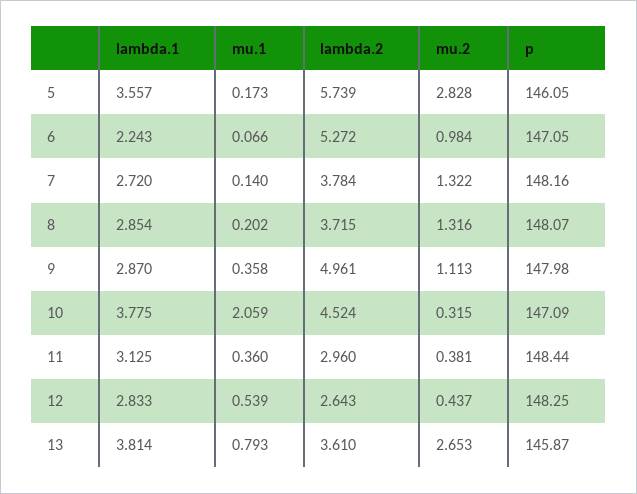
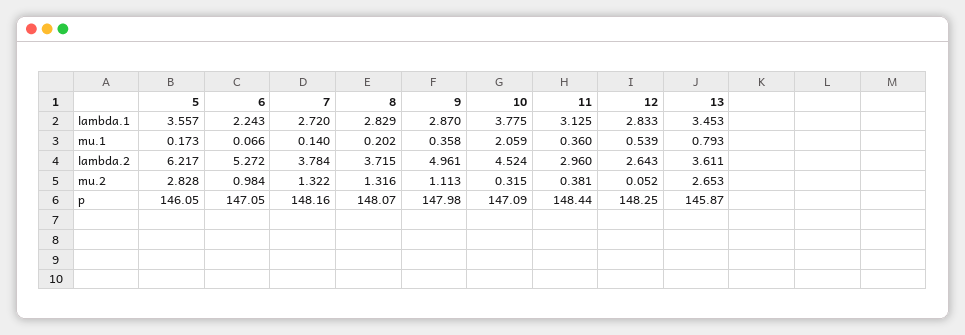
  {
    "lambda.1": {
      "5": 3.557,
      "6": 2.243,
      "7": 2.72,
-     "8": 2.854,
+     "8": 2.829,
      "9": 2.87,
      "10": 3.775,
      "11": 3.125,
      "12": 2.833,
-     "13": 3.814
+     "13": 3.453
    },
    "mu.1": {
      "5": 0.173,
      "6": 0.066,
      "7": 0.14,
      "8": 0.202,
      "9": 0.358,
      "10": 2.059,
      "11": 0.36,
      "12": 0.539,
      "13": 0.793
    },
    "lambda.2": {
-     "5": 5.739,
+     "5": 6.217,
      "6": 5.272,
      "7": 3.784,
      "8": 3.715,
      "9": 4.961,
      "10": 4.524,
      "11": 2.96,
      "12": 2.643,
-     "13": 3.61
+     "13": 3.611
    },
    "mu.2": {
      "5": 2.828,
      "6": 0.984,
      "7": 1.322,
      "8": 1.316,
      "9": 1.113,
      "10": 0.315,
      "11": 0.381,
-     "12": 0.437,
+     "12": 0.052,
      "13": 2.653
    },
    "p": {
      "5": 146.05,
      "6": 147.05,
      "7": 148.16,
      "8": 148.07,
      "9": 147.98,
      "10": 147.09,
      "11": 148.44,
      "12": 148.25,
      "13": 145.87
    }
  }

